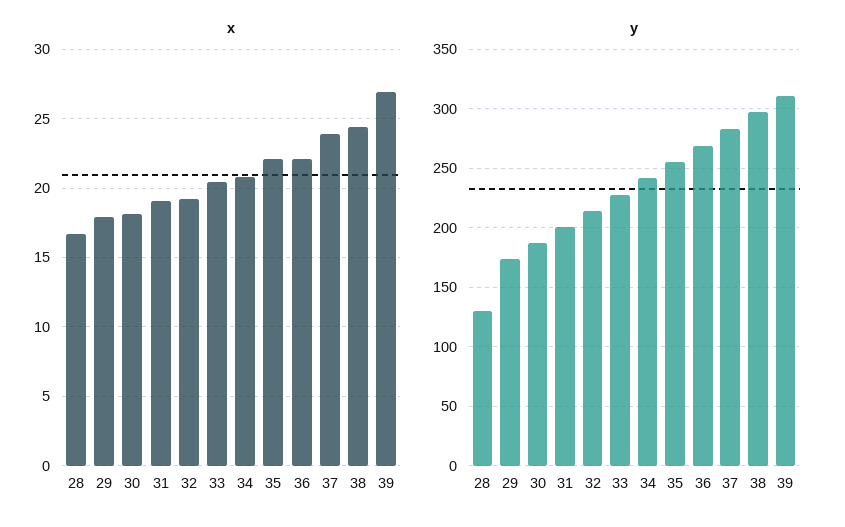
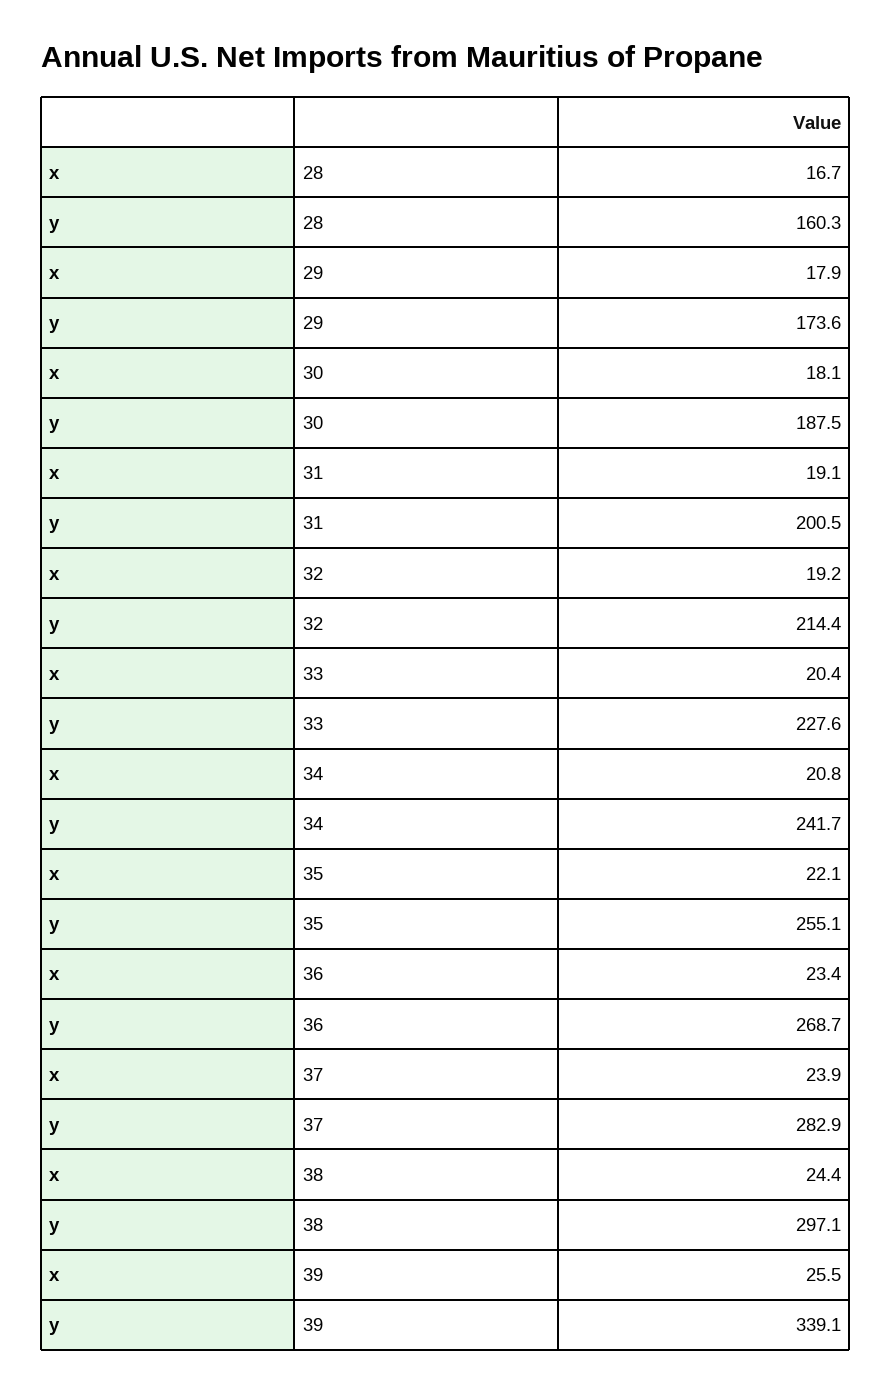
  {
    "x": {
      "28": 16.7,
      "29": 17.9,
      "30": 18.1,
      "31": 19.1,
      "32": 19.2,
      "33": 20.4,
      "34": 20.8,
      "35": 22.1,
-     "36": 22,
+     "36": 23.4,
      "37": 23.9,
      "38": 24.4,
-     "39": 27
+     "39": 25.5
    },
    "y": {
-     "28": 130,
+     "28": 160.3,
      "29": 173.6,
      "30": 187.5,
      "31": 200.5,
      "32": 214.4,
      "33": 227.6,
      "34": 241.7,
      "35": 255.1,
      "36": 268.7,
      "37": 282.9,
      "38": 297.1,
-     "39": 310
+     "39": 339.1
    }
  }

